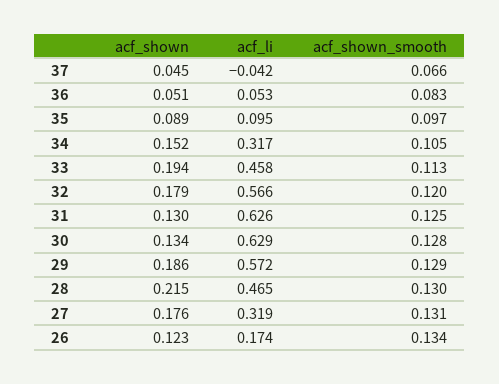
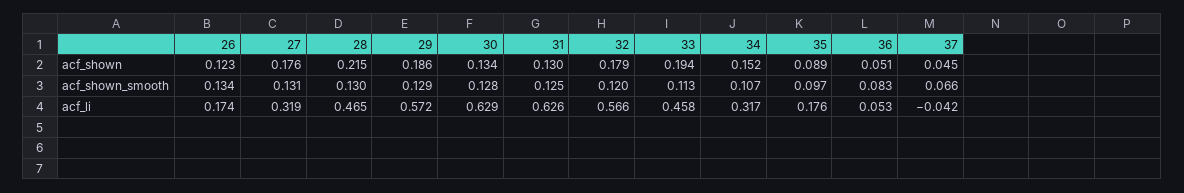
  {
    "acf_shown": {
      "37": 0.045,
      "36": 0.051,
      "35": 0.089,
      "34": 0.152,
      "33": 0.194,
      "32": 0.179,
      "31": 0.13,
      "30": 0.134,
      "29": 0.186,
      "28": 0.215,
      "27": 0.176,
      "26": 0.123
    },
    "acf_li": {
      "37": -0.042,
      "36": 0.053,
-     "35": 0.095,
+     "35": 0.176,
      "34": 0.317,
      "33": 0.458,
      "32": 0.566,
      "31": 0.626,
      "30": 0.629,
      "29": 0.572,
      "28": 0.465,
      "27": 0.319,
      "26": 0.174
    },
    "acf_shown_smooth": {
      "37": 0.066,
      "36": 0.083,
      "35": 0.097,
-     "34": 0.105,
+     "34": 0.107,
      "33": 0.113,
      "32": 0.12,
      "31": 0.125,
      "30": 0.128,
      "29": 0.129,
      "28": 0.13,
      "27": 0.131,
      "26": 0.134
    }
  }

